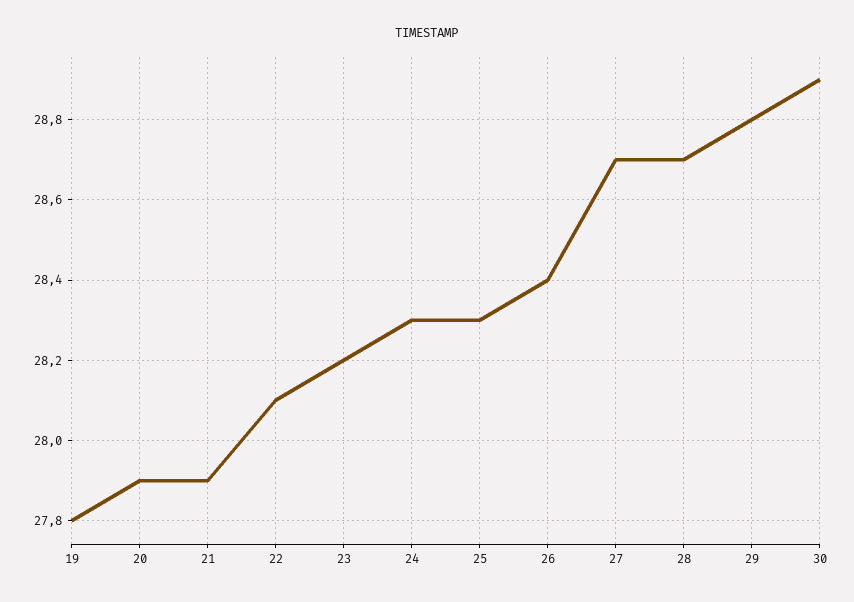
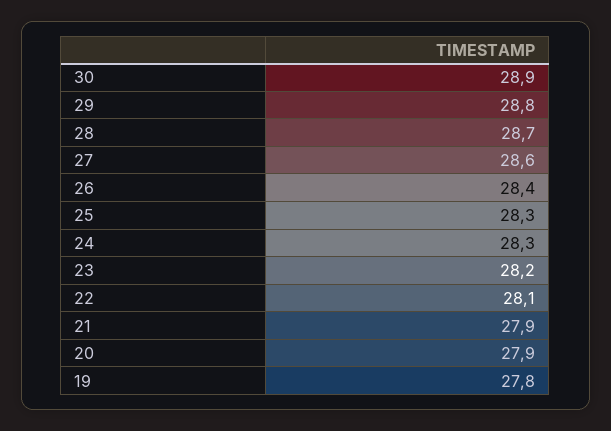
  {
    "19": 27.8,
    "20": 27.9,
    "21": 27.9,
    "22": 28.1,
    "23": 28.2,
    "24": 28.3,
    "25": 28.3,
    "26": 28.4,
-   "27": 28.7,
+   "27": 28.6,
    "28": 28.7,
    "29": 28.8,
    "30": 28.9
  }

